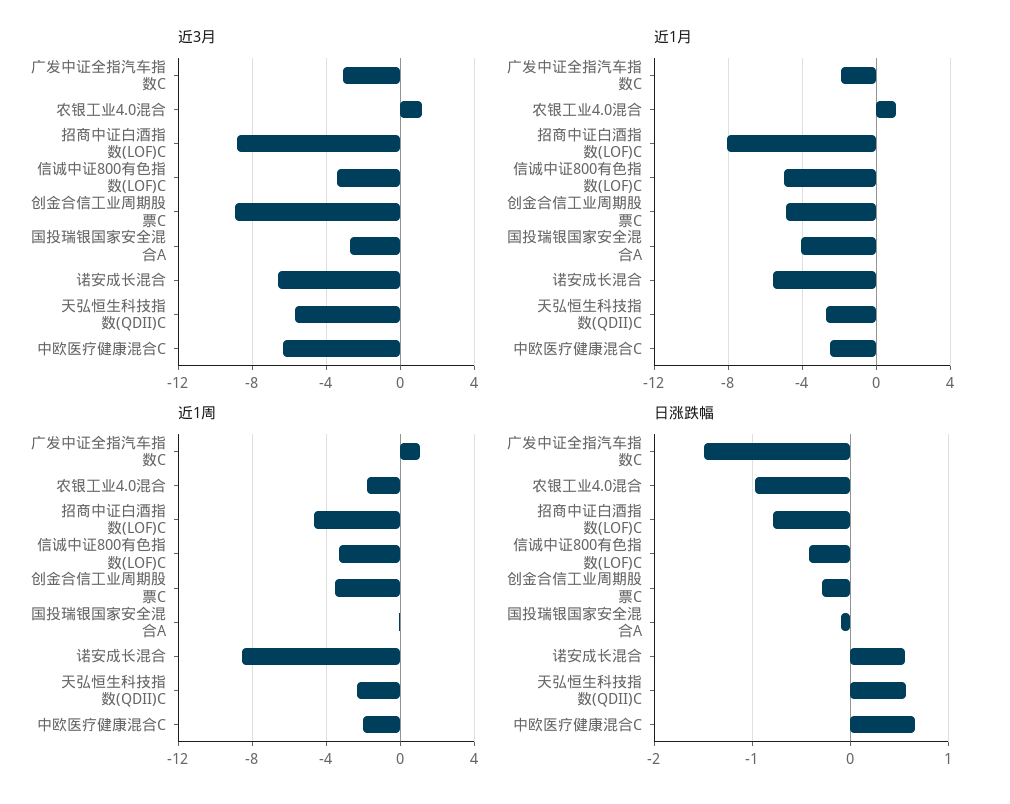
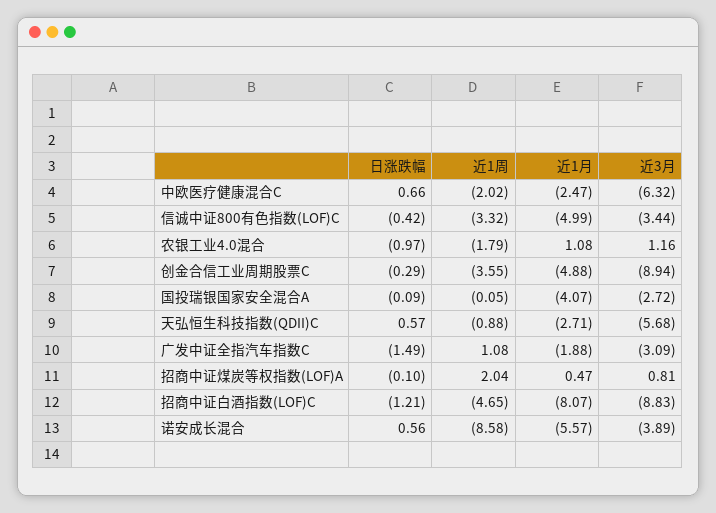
  {
    "近3月": {
      "广发中证全指汽车指数C": -3.09,
      "农银工业4.0混合": 1.16,
      "招商中证白酒指数(LOF)C": -8.83,
      "信诚中证800有色指数(LOF)C": -3.44,
      "创金合信工业周期股票C": -8.94,
      "国投瑞银国家安全混合A": -2.72,
-     "诺安成长混合": -6.5,
+     "诺安成长混合": -3.89,
      "天弘恒生科技指数(QDII)C": -5.68,
-     "中欧医疗健康混合C": -6.32
+     "中欧医疗健康混合C": -6.32,
+     "招商中证煤炭等权指数(LOF)A": 0.81
    },
    "近1月": {
      "广发中证全指汽车指数C": -1.88,
      "农银工业4.0混合": 1.08,
      "招商中证白酒指数(LOF)C": -8.07,
      "信诚中证800有色指数(LOF)C": -4.99,
      "创金合信工业周期股票C": -4.88,
      "国投瑞银国家安全混合A": -4.07,
      "诺安成长混合": -5.57,
      "天弘恒生科技指数(QDII)C": -2.71,
-     "中欧医疗健康混合C": -2.47
+     "中欧医疗健康混合C": -2.47,
+     "招商中证煤炭等权指数(LOF)A": 0.47
    },
    "近1周": {
      "广发中证全指汽车指数C": 1.08,
      "农银工业4.0混合": -1.79,
      "招商中证白酒指数(LOF)C": -4.65,
      "信诚中证800有色指数(LOF)C": -3.32,
      "创金合信工业周期股票C": -3.55,
      "国投瑞银国家安全混合A": -0.05,
      "诺安成长混合": -8.58,
-     "天弘恒生科技指数(QDII)C": -2.5,
+     "天弘恒生科技指数(QDII)C": -0.88,
-     "中欧医疗健康混合C": -2.02
+     "中欧医疗健康混合C": -2.02,
+     "招商中证煤炭等权指数(LOF)A": 2.04
    },
    "日涨跌幅": {
      "广发中证全指汽车指数C": -1.49,
      "农银工业4.0混合": -0.97,
-     "招商中证白酒指数(LOF)C": -0.8,
+     "招商中证白酒指数(LOF)C": -1.21,
      "信诚中证800有色指数(LOF)C": -0.42,
      "创金合信工业周期股票C": -0.29,
      "国投瑞银国家安全混合A": -0.09,
      "诺安成长混合": 0.56,
      "天弘恒生科技指数(QDII)C": 0.57,
-     "中欧医疗健康混合C": 0.66
+     "中欧医疗健康混合C": 0.66,
+     "招商中证煤炭等权指数(LOF)A": -0.1
    }
  }

